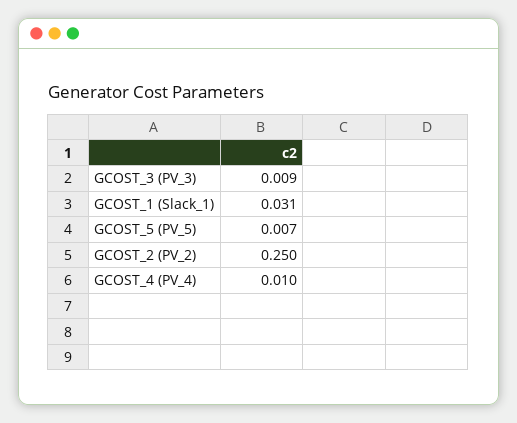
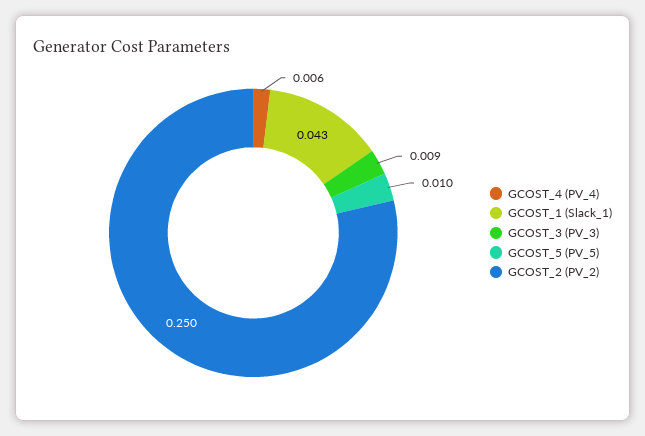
  {
    "GCOST_3 (PV_3)": 0.009,
-   "GCOST_1 (Slack_1)": 0.031,
+   "GCOST_1 (Slack_1)": 0.043,
-   "GCOST_5 (PV_5)": 0.007,
+   "GCOST_5 (PV_5)": 0.01,
    "GCOST_2 (PV_2)": 0.25,
-   "GCOST_4 (PV_4)": 0.01
+   "GCOST_4 (PV_4)": 0.006
  }

